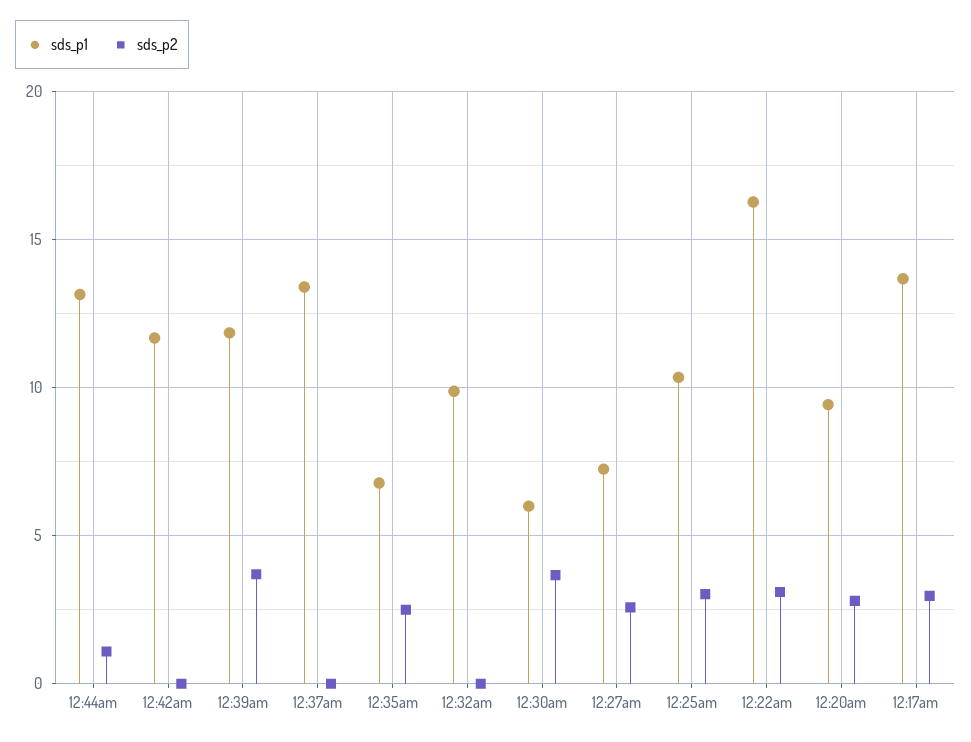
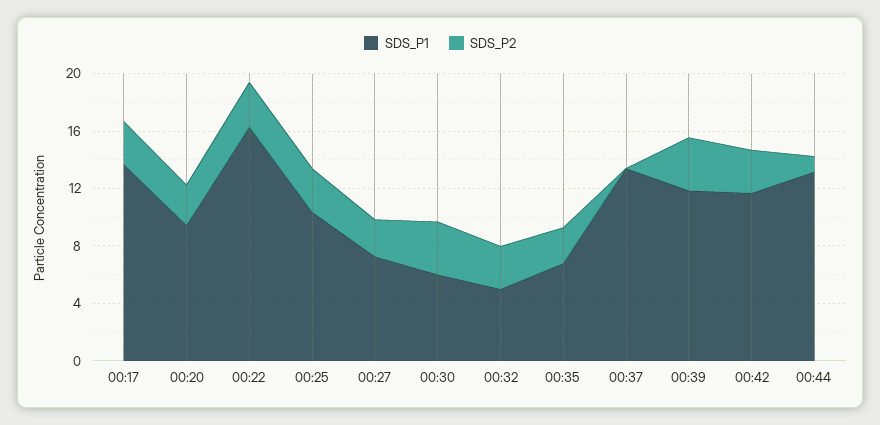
  {
    "sds_p1": {
      "12:44am": 13,
      "12:42am": 11.5,
      "12:39am": 12,
      "12:37am": 13.5,
      "12:35am": 7,
-     "12:32am": 10,
+     "12:32am": 5,
      "12:30am": 6,
      "12:27am": 7.5,
      "12:25am": 10.5,
      "12:22am": 16.5,
      "12:20am": 9.5,
      "12:17am": 13.5
    },
    "sds_p2": {
      "12:44am": 1,
-     "12:42am": 0,
+     "12:42am": 3,
      "12:39am": 3.5,
      "12:37am": 0,
      "12:35am": 2.5,
-     "12:32am": 0,
+     "12:32am": 3,
      "12:30am": 3.5,
      "12:27am": 2.5,
      "12:25am": 3,
      "12:22am": 3,
      "12:20am": 3,
      "12:17am": 3
    }
  }

